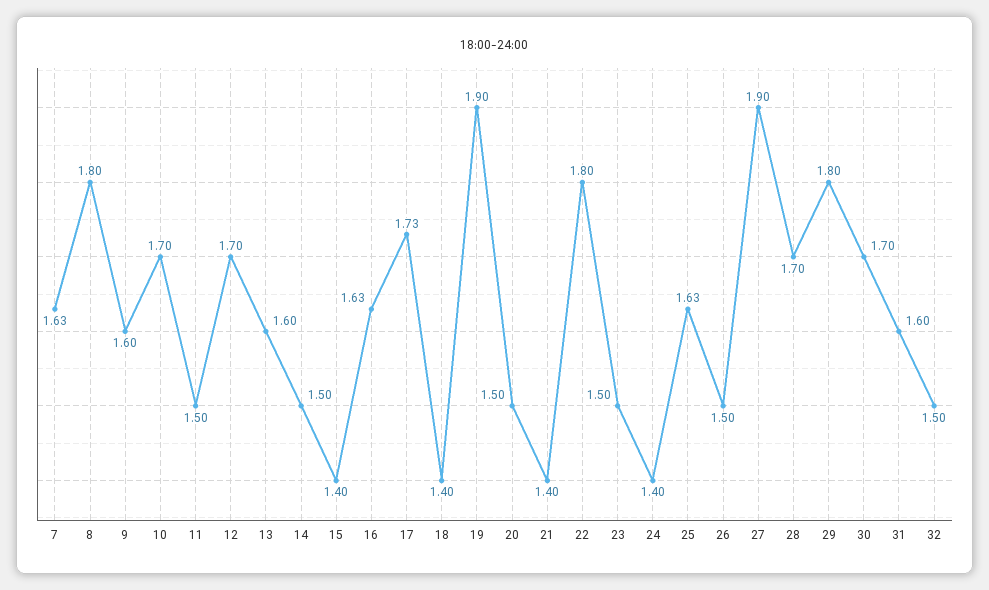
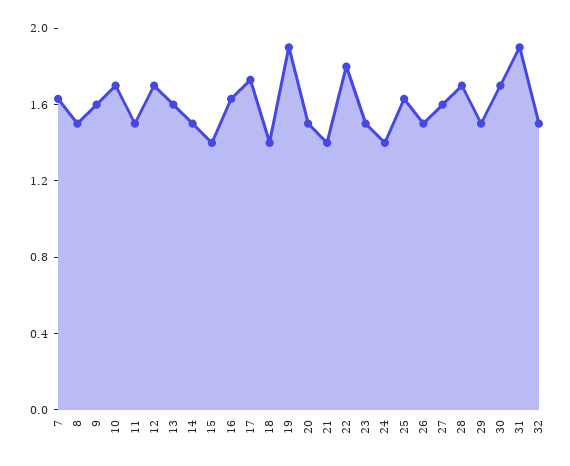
  {
    "7": 1.63,
-   "8": 1.8,
+   "8": 1.5,
    "9": 1.6,
    "10": 1.7,
    "11": 1.5,
    "12": 1.7,
    "13": 1.6,
    "14": 1.5,
    "15": 1.4,
    "16": 1.63,
    "17": 1.73,
    "18": 1.4,
    "19": 1.9,
    "20": 1.5,
    "21": 1.4,
    "22": 1.8,
    "23": 1.5,
    "24": 1.4,
    "25": 1.63,
    "26": 1.5,
-   "27": 1.9,
+   "27": 1.6,
    "28": 1.7,
-   "29": 1.8,
+   "29": 1.5,
    "30": 1.7,
-   "31": 1.6,
+   "31": 1.9,
    "32": 1.5
  }

